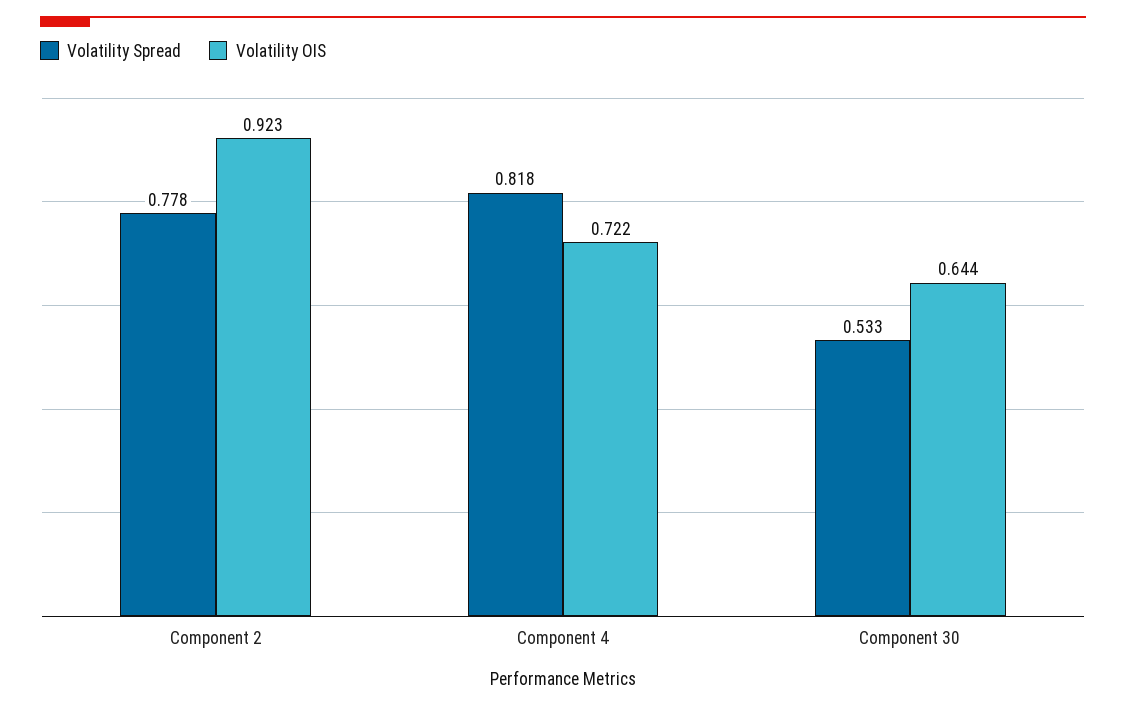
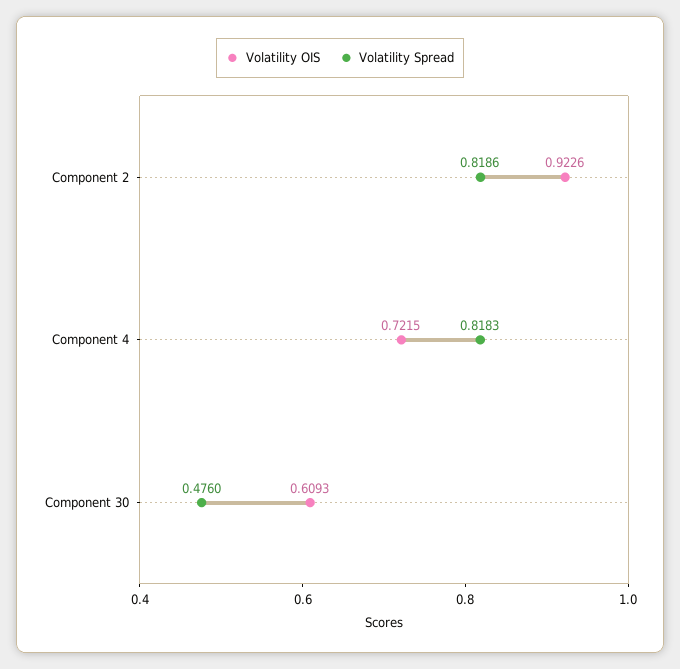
  {
    "Volatility Spread": {
-     "Component 2": 0.778,
+     "Component 2": 0.8186,
      "Component 4": 0.8183,
-     "Component 30": 0.533
+     "Component 30": 0.476
    },
    "Volatility OIS": {
      "Component 2": 0.9226,
      "Component 4": 0.7215,
-     "Component 30": 0.644
+     "Component 30": 0.6093
    }
  }

